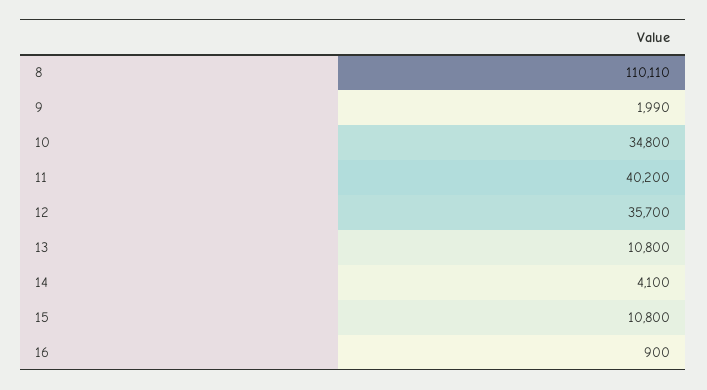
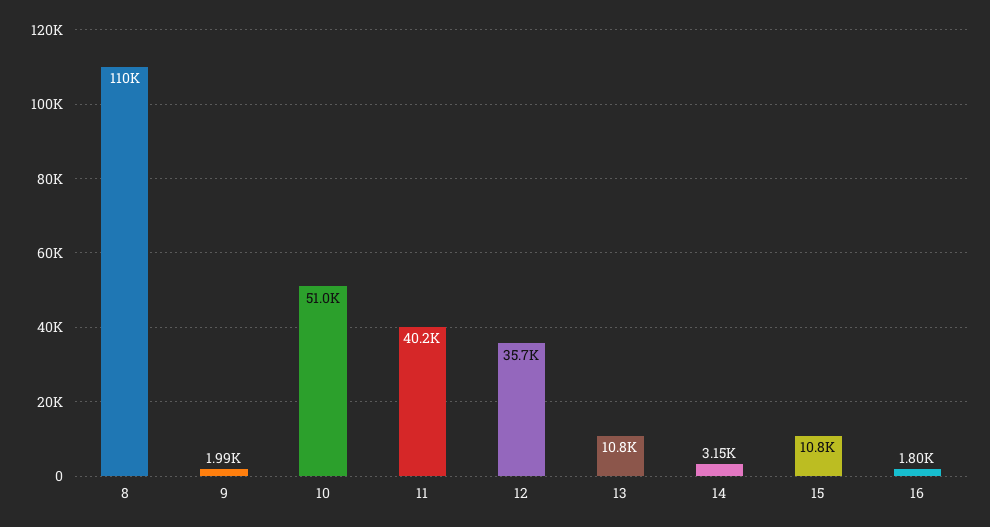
  {
    "8": 110110,
    "9": 1990,
-   "10": 34800,
+   "10": 51000,
    "11": 40200,
    "12": 35700,
    "13": 10800,
-   "14": 4100,
+   "14": 3150,
    "15": 10800,
-   "16": 900
+   "16": 1800
  }

